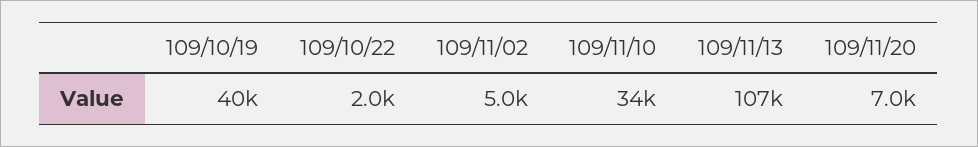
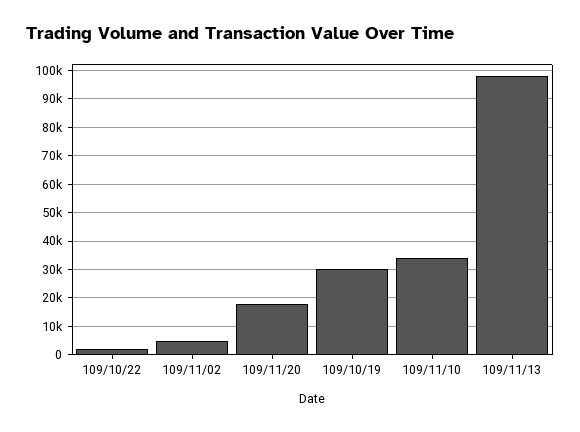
  {
-   "109/10/19": 40000,
+   "109/10/19": 30000,
    "109/10/22": 2000,
    "109/11/02": 5000,
    "109/11/10": 34000,
-   "109/11/13": 107000,
+   "109/11/13": 97500,
-   "109/11/20": 7000
+   "109/11/20": 17500
  }

